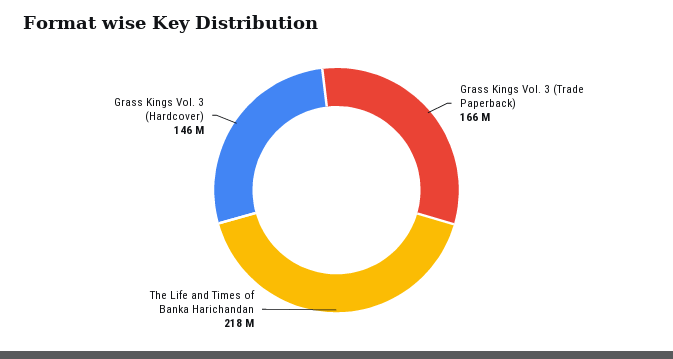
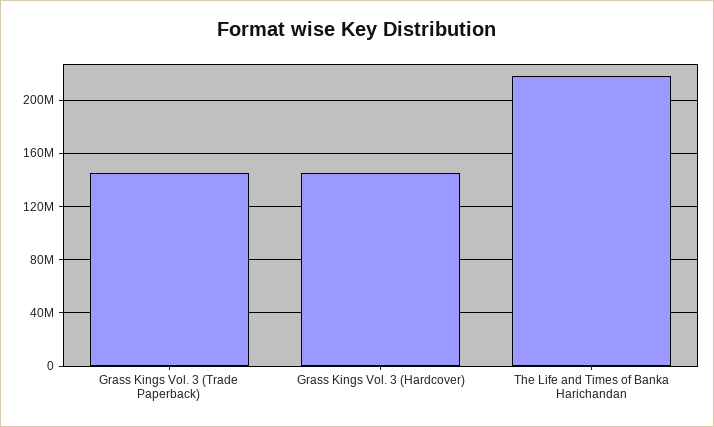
  {
-   "Grass Kings Vol. 3 (Trade Paperback)": 166000000,
+   "Grass Kings Vol. 3 (Trade Paperback)": 145000000,
    "The Life and Times of Banka Harichandan": 218000000,
    "Grass Kings Vol. 3 (Hardcover)": 146000000
  }

